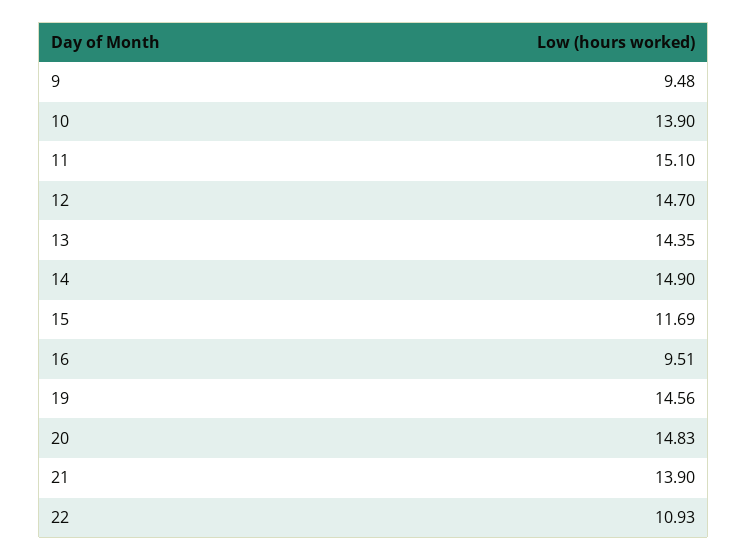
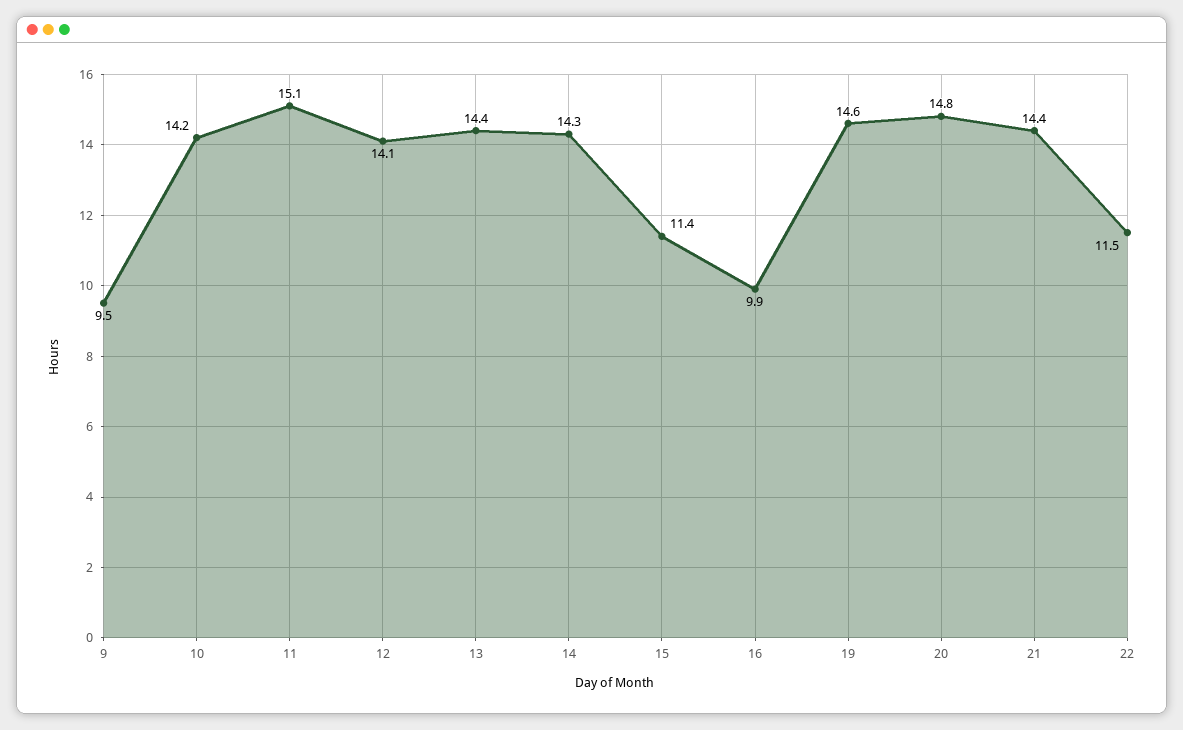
  {
    "9": 9.48,
-   "10": 13.9,
+   "10": 14.2,
    "11": 15.1,
-   "12": 14.7,
+   "12": 14.1,
    "13": 14.35,
-   "14": 14.9,
+   "14": 14.3,
-   "15": 11.69,
+   "15": 11.4,
-   "16": 9.51,
+   "16": 9.9,
    "19": 14.56,
    "20": 14.83,
-   "21": 13.9,
+   "21": 14.4,
-   "22": 10.93
+   "22": 11.5
  }

